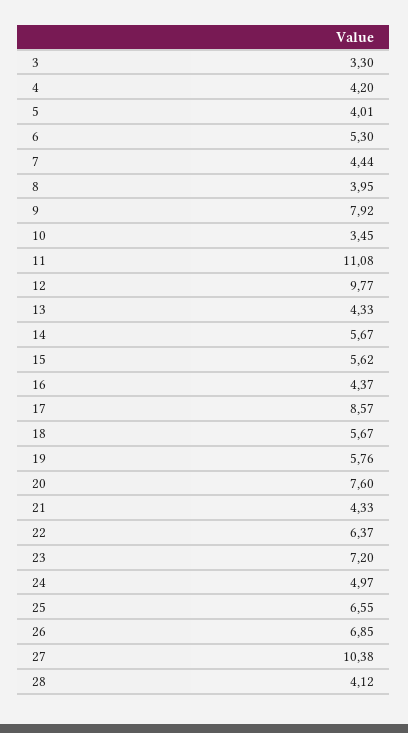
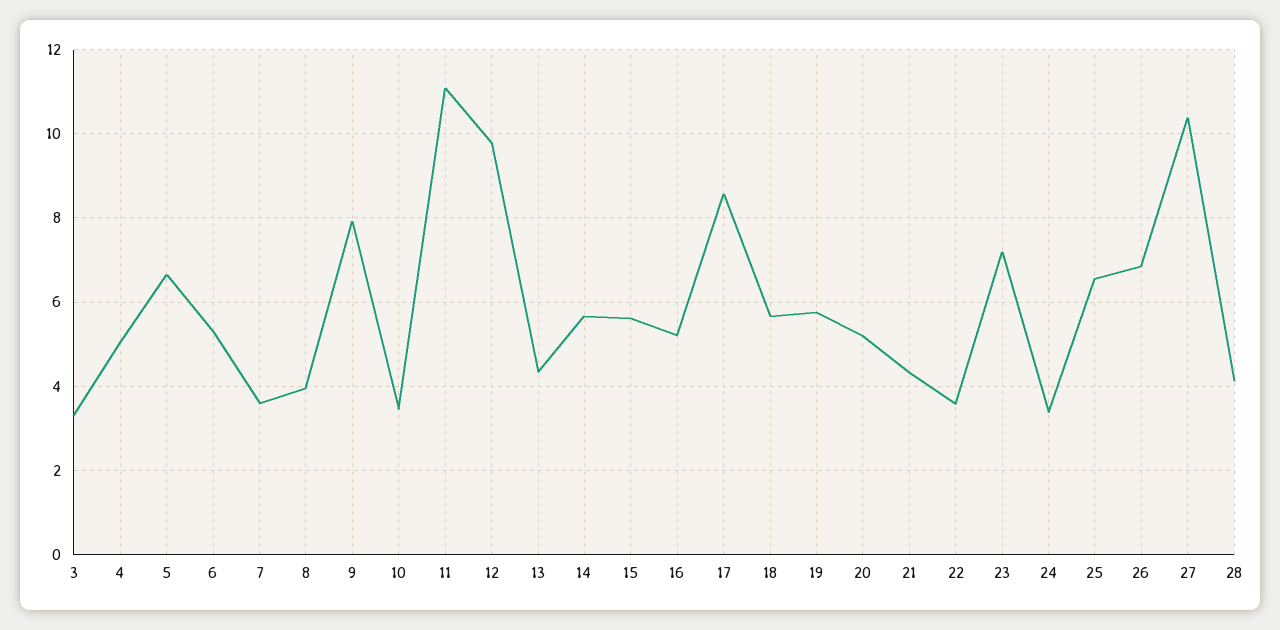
  {
    "3": 3.3,
-   "4": 4.2,
+   "4": 5,
-   "5": 4.01,
+   "5": 6.6,
    "6": 5.3,
-   "7": 4.44,
+   "7": 3.6,
    "8": 3.95,
    "9": 7.92,
    "10": 3.45,
    "11": 11.08,
    "12": 9.77,
    "13": 4.33,
    "14": 5.67,
    "15": 5.62,
-   "16": 4.37,
+   "16": 5.2,
    "17": 8.57,
    "18": 5.67,
    "19": 5.76,
-   "20": 7.6,
+   "20": 5.2,
    "21": 4.33,
-   "22": 6.37,
+   "22": 3.6,
    "23": 7.2,
-   "24": 4.97,
+   "24": 3.4,
    "25": 6.55,
    "26": 6.85,
    "27": 10.38,
    "28": 4.12
  }

